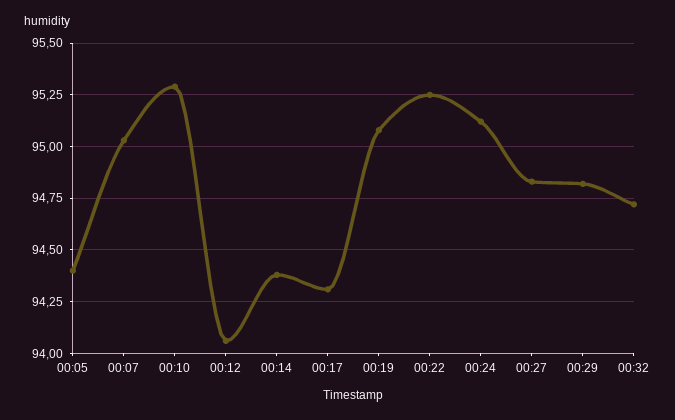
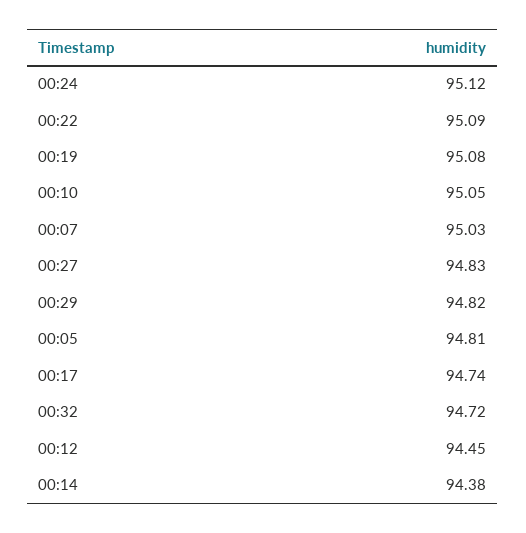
  {
-   "00:05": 94.4,
+   "00:05": 94.81,
    "00:07": 95.03,
-   "00:10": 95.3,
+   "00:10": 95.05,
-   "00:12": 94.05,
+   "00:12": 94.45,
    "00:14": 94.38,
-   "00:17": 94.3,
+   "00:17": 94.74,
    "00:19": 95.08,
-   "00:22": 95.25,
+   "00:22": 95.09,
    "00:24": 95.12,
    "00:27": 94.83,
    "00:29": 94.82,
    "00:32": 94.72
  }

